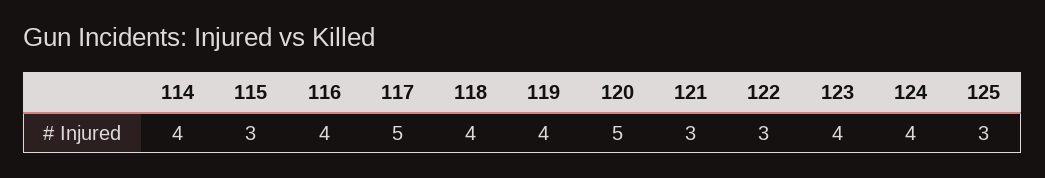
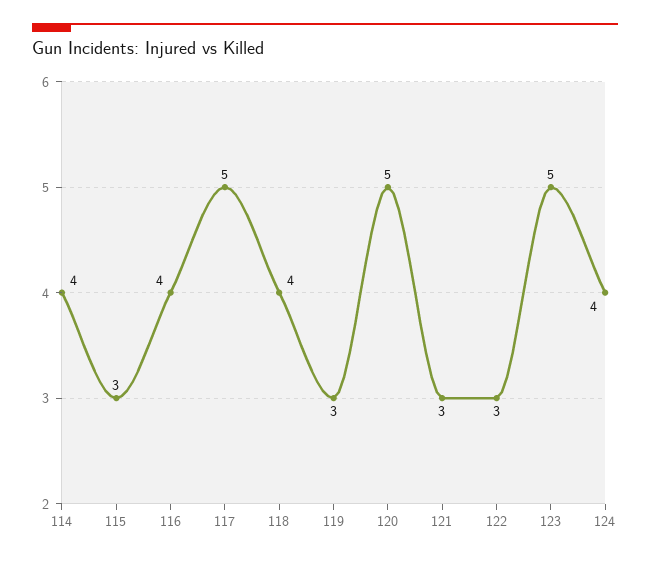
  {
    "114": 4,
    "115": 3,
    "116": 4,
    "117": 5,
    "118": 4,
-   "119": 4,
+   "119": 3,
    "120": 5,
    "121": 3,
    "122": 3,
-   "123": 4,
+   "123": 5,
-   "124": 4,
+   "124": 4
-   "125": 3
  }

